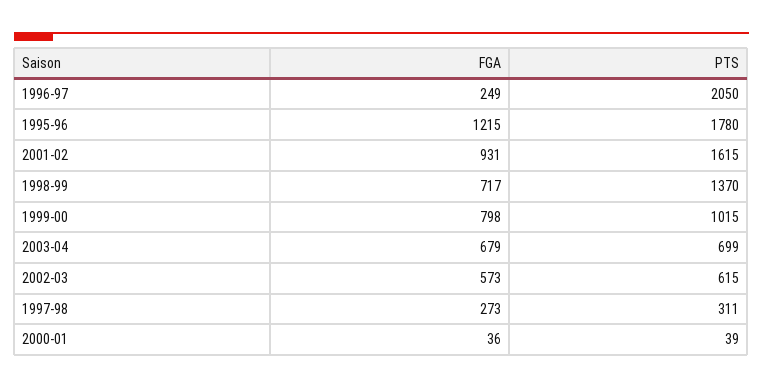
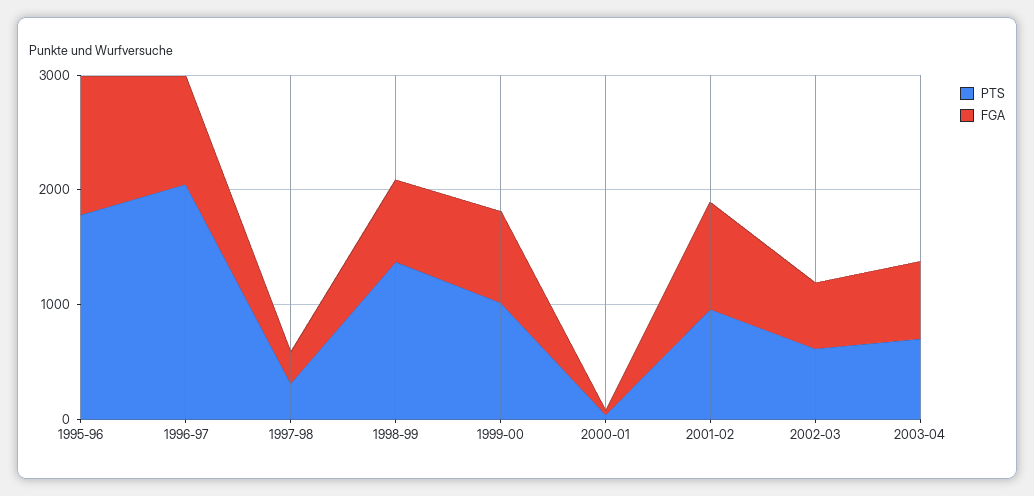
  {
    "FGA": {
-     "1996-97": 249,
+     "1996-97": 1000,
      "1995-96": 1215,
      "2001-02": 931,
      "1998-99": 717,
      "1999-00": 798,
      "2003-04": 679,
      "2002-03": 573,
      "1997-98": 273,
      "2000-01": 36
    },
    "PTS": {
      "1996-97": 2050,
      "1995-96": 1780,
-     "2001-02": 1615,
+     "2001-02": 1000,
      "1998-99": 1370,
      "1999-00": 1015,
      "2003-04": 699,
      "2002-03": 615,
      "1997-98": 311,
      "2000-01": 39
    }
  }

